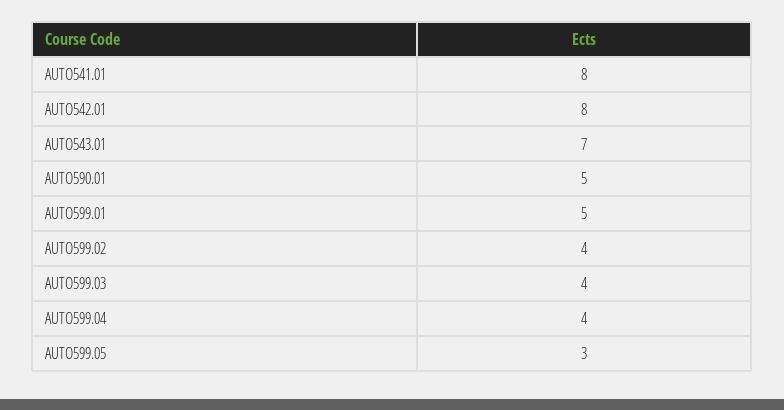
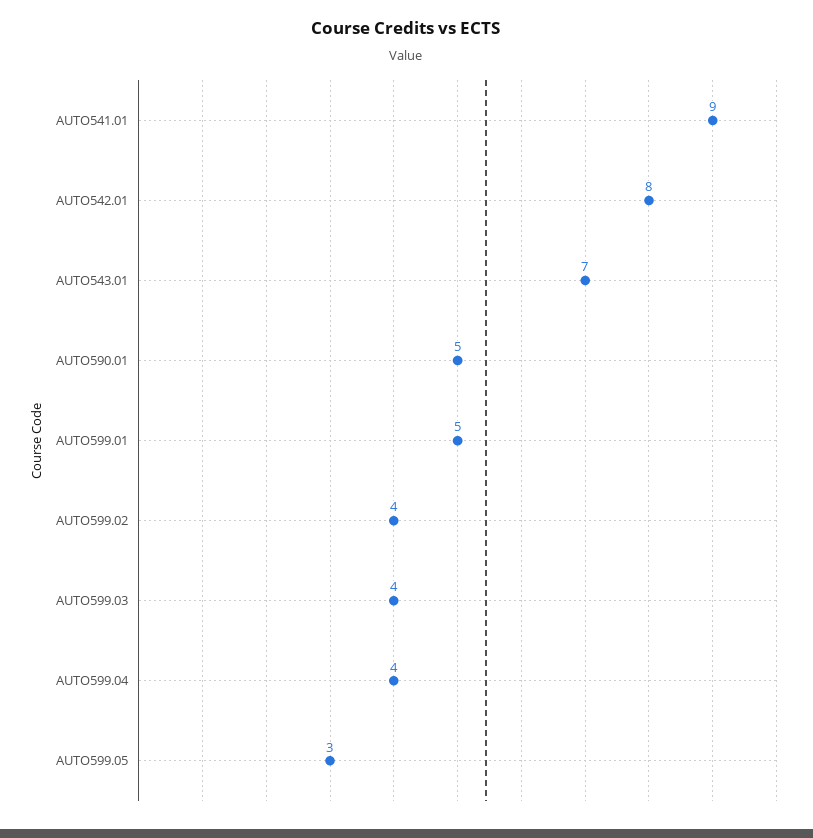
  {
-   "AUTO541.01": 8,
+   "AUTO541.01": 9,
    "AUTO542.01": 8,
    "AUTO543.01": 7,
    "AUTO590.01": 5,
    "AUTO599.01": 5,
    "AUTO599.02": 4,
    "AUTO599.03": 4,
    "AUTO599.04": 4,
    "AUTO599.05": 3
  }

